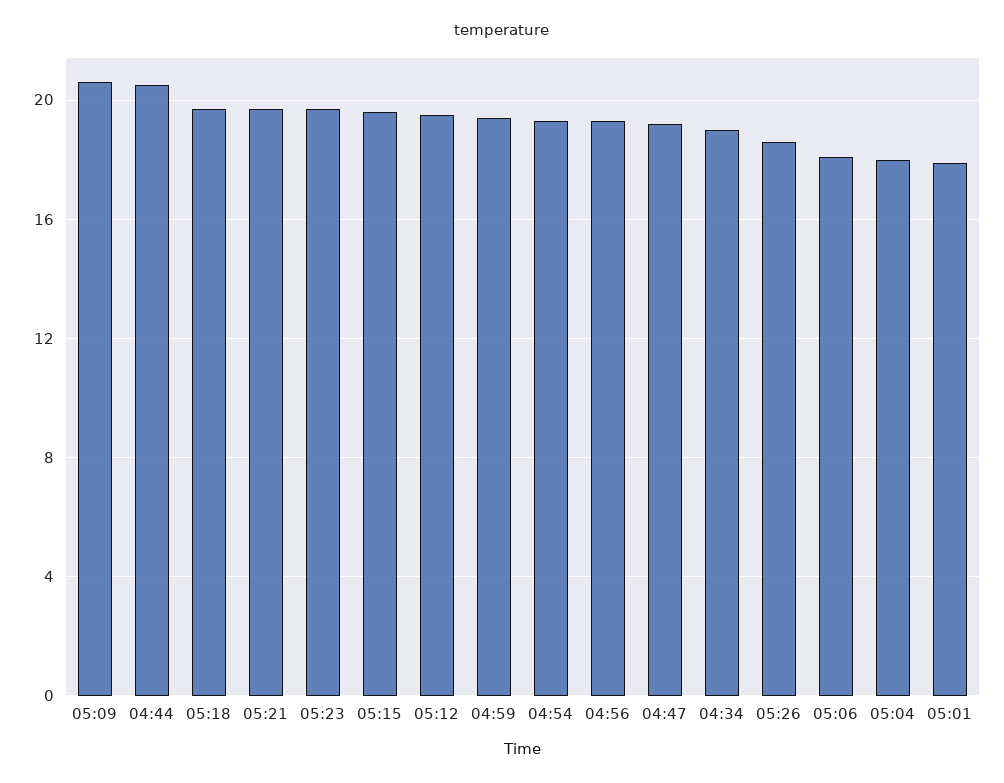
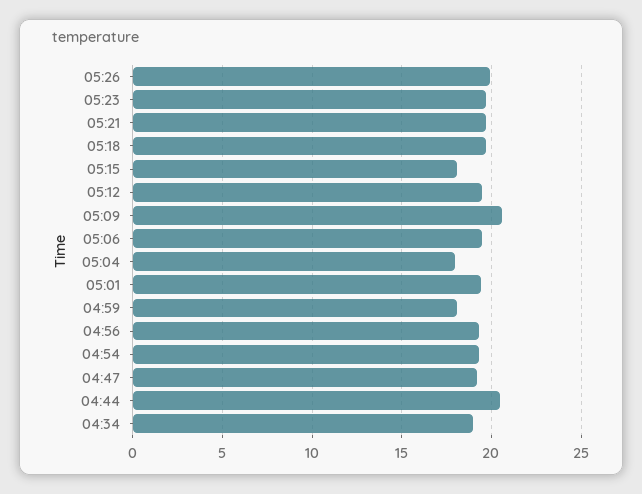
  {
    "05:09": 20.5,
    "04:44": 20.5,
    "05:18": 19.5,
    "05:21": 19.5,
    "05:23": 19.5,
-   "05:15": 19.5,
+   "05:15": 18,
    "05:12": 19.5,
-   "04:59": 19.5,
+   "04:59": 18,
    "04:54": 19.5,
    "04:56": 19.5,
    "04:47": 19,
    "04:34": 19,
-   "05:26": 18.5,
+   "05:26": 20,
-   "05:06": 18,
+   "05:06": 19.5,
    "05:04": 18,
-   "05:01": 18
+   "05:01": 19.5
  }

